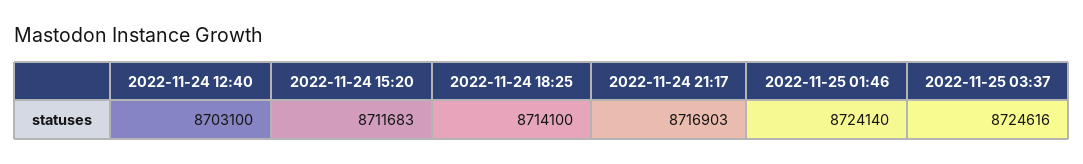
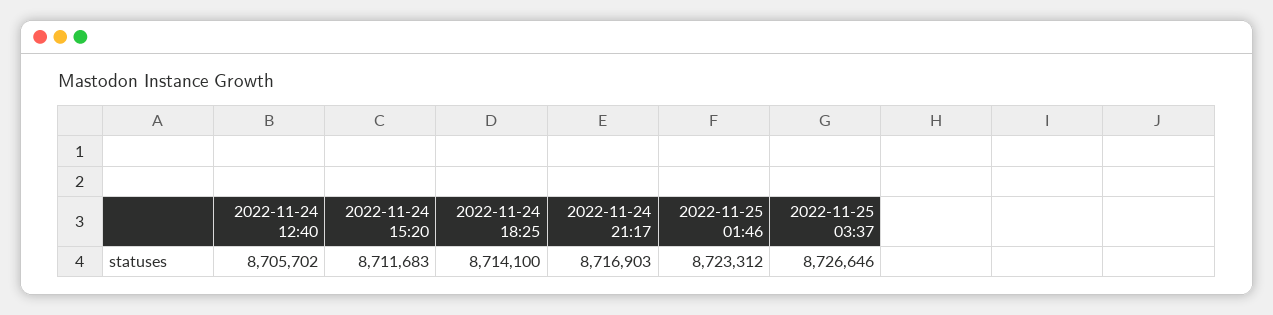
  {
-   "2022-11-24 12:40": 8703100,
+   "2022-11-24 12:40": 8705702,
    "2022-11-24 15:20": 8711683,
    "2022-11-24 18:25": 8714100,
    "2022-11-24 21:17": 8716903,
-   "2022-11-25 01:46": 8724140,
+   "2022-11-25 01:46": 8723312,
-   "2022-11-25 03:37": 8724616
+   "2022-11-25 03:37": 8726646
  }

